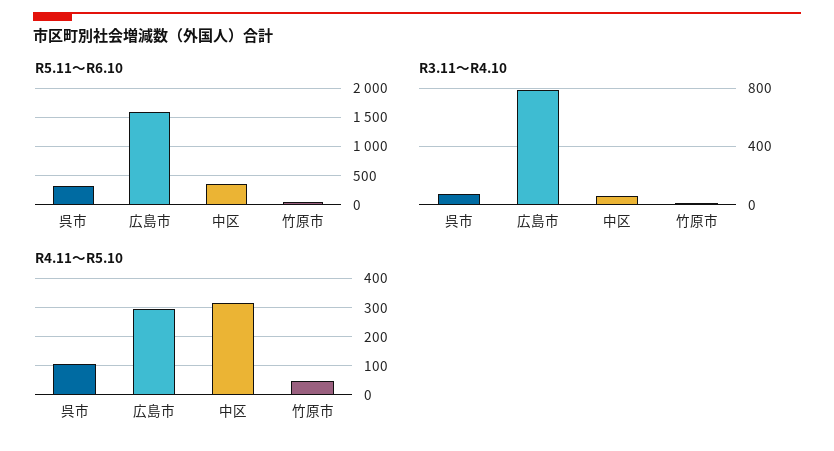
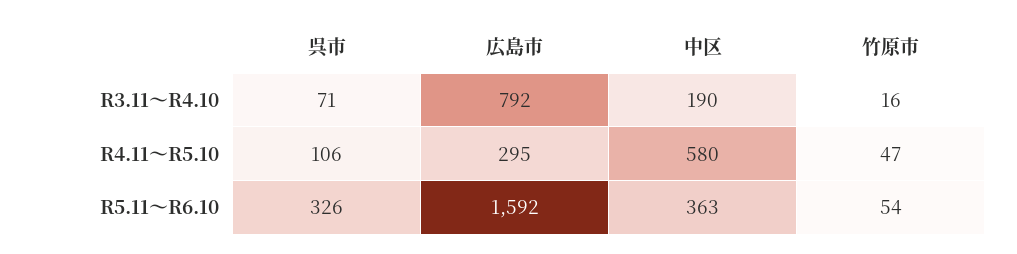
  {
    "R5.11～R6.10": {
      "呉市": 326,
      "広島市": 1592,
      "中区": 363,
      "竹原市": 54
    },
    "R3.11～R4.10": {
      "呉市": 71,
      "広島市": 792,
-     "中区": 50,
+     "中区": 190,
      "竹原市": 16
    },
    "R4.11～R5.10": {
      "呉市": 106,
      "広島市": 295,
-     "中区": 325,
+     "中区": 580,
      "竹原市": 47
    }
  }

